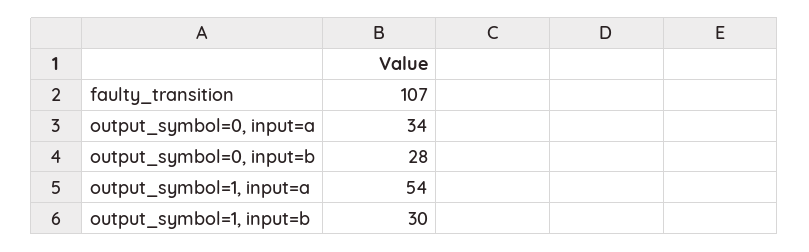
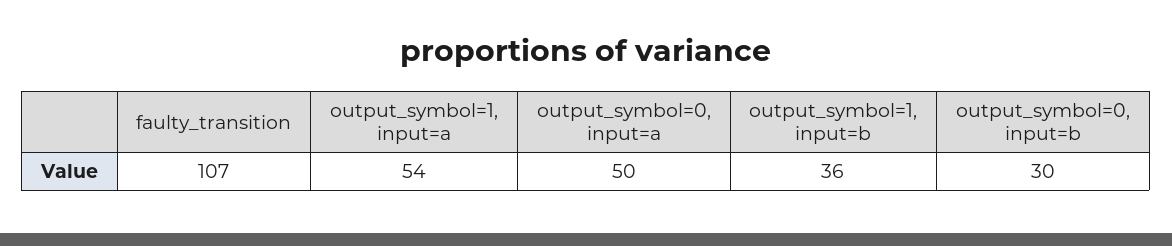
  {
    "faulty_transition": 107,
-   "output_symbol=0, input=a": 34,
+   "output_symbol=0, input=a": 50,
-   "output_symbol=0, input=b": 28,
+   "output_symbol=0, input=b": 30,
    "output_symbol=1, input=a": 54,
-   "output_symbol=1, input=b": 30
+   "output_symbol=1, input=b": 36
  }

